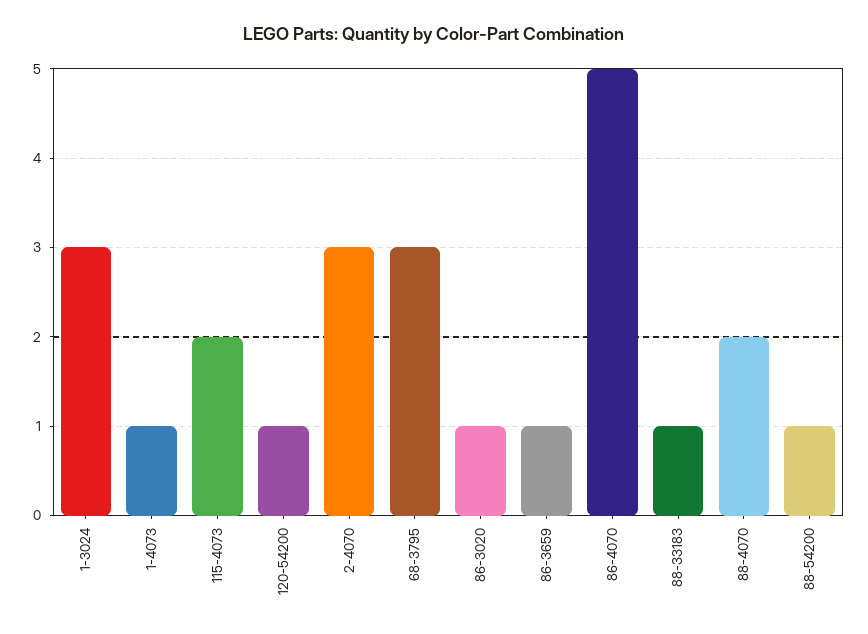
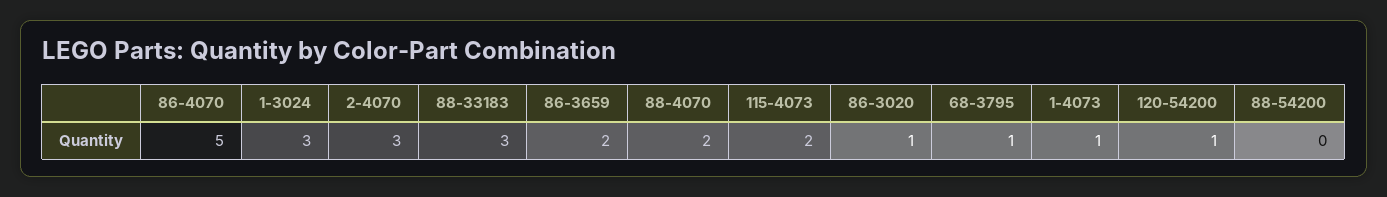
  {
    "1-3024": 3,
    "1-4073": 1,
    "115-4073": 2,
    "120-54200": 1,
    "2-4070": 3,
-   "68-3795": 3,
+   "68-3795": 1,
    "86-3020": 1,
-   "86-3659": 1,
+   "86-3659": 2,
    "86-4070": 5,
-   "88-33183": 1,
+   "88-33183": 3,
    "88-4070": 2,
-   "88-54200": 1
+   "88-54200": 0
  }

